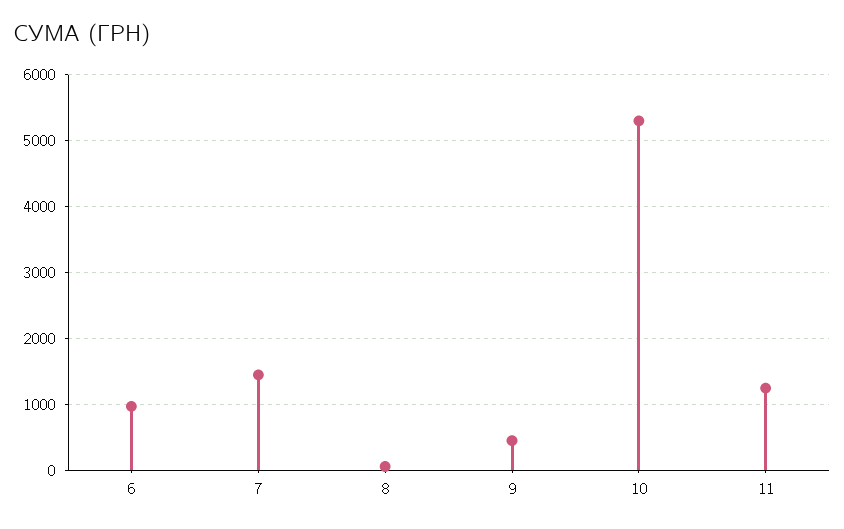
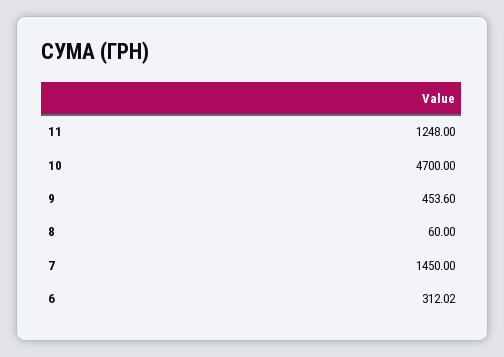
  {
-   "6": 1000,
+   "6": 312.02,
    "7": 1450,
    "8": 60,
    "9": 453.6,
-   "10": 5300,
+   "10": 4700,
    "11": 1248
  }

